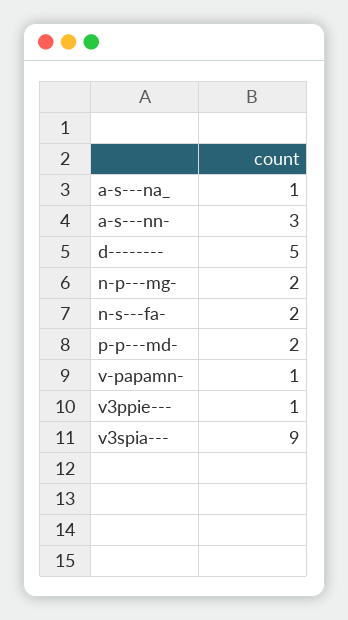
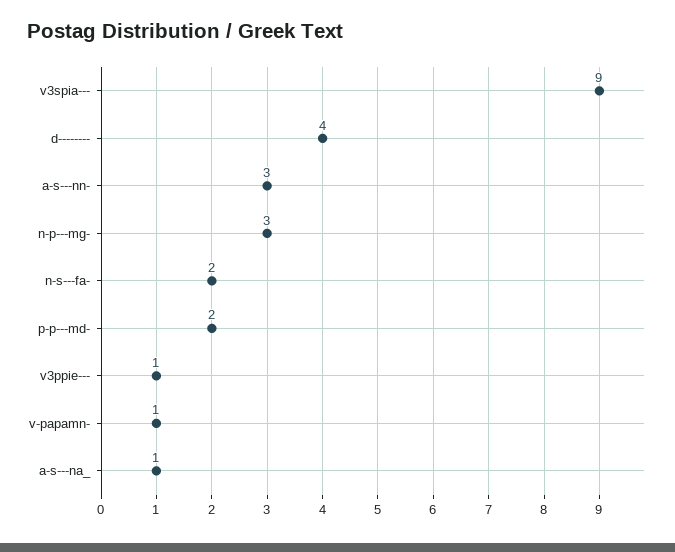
  {
    "a-s---na_": 1,
    "a-s---nn-": 3,
-   "d--------": 5,
+   "d--------": 4,
-   "n-p---mg-": 2,
+   "n-p---mg-": 3,
    "n-s---fa-": 2,
    "p-p---md-": 2,
    "v-papamn-": 1,
    "v3ppie---": 1,
    "v3spia---": 9
  }

